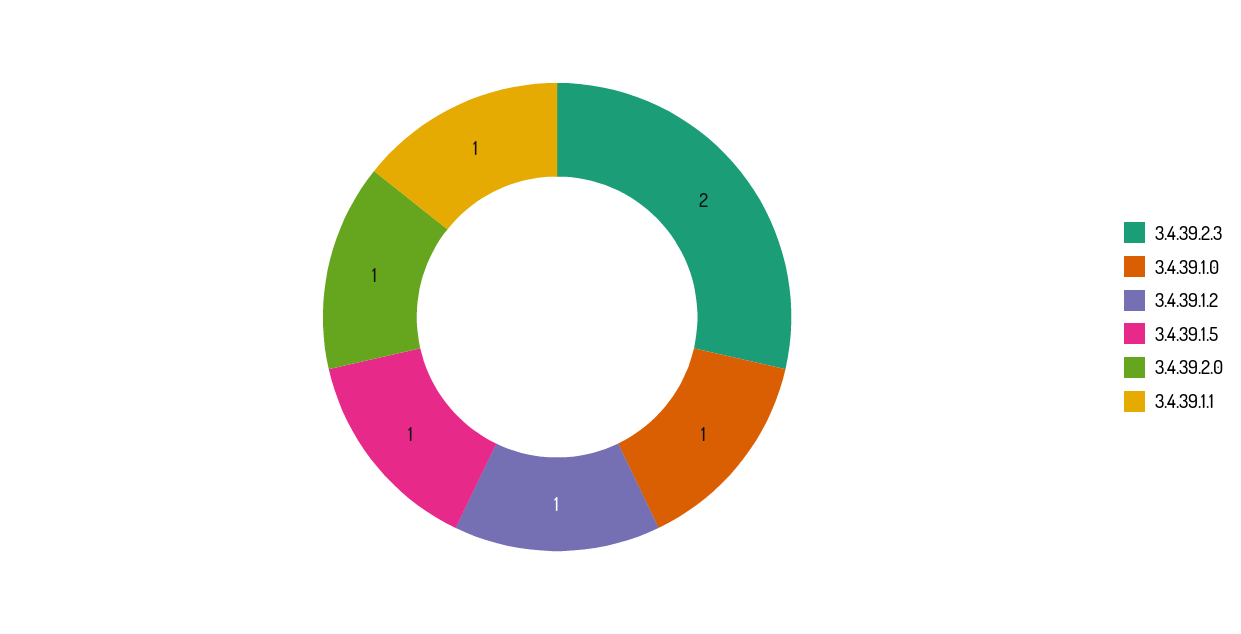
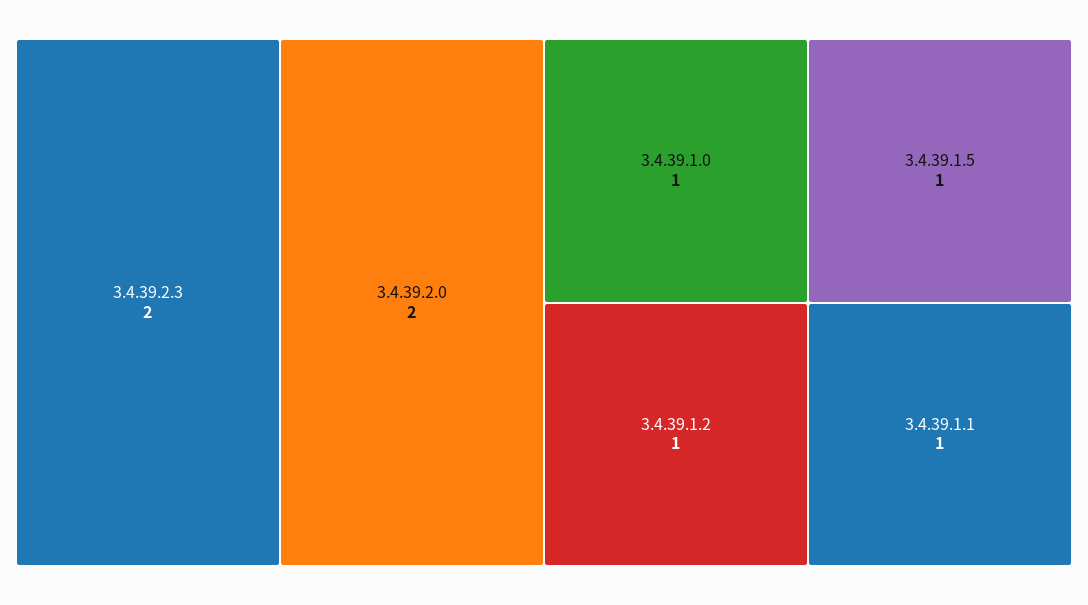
  {
    "3.4.39.2.3": 2,
    "3.4.39.1.0": 1,
    "3.4.39.1.2": 1,
    "3.4.39.1.5": 1,
-   "3.4.39.2.0": 1,
+   "3.4.39.2.0": 2,
    "3.4.39.1.1": 1
  }

